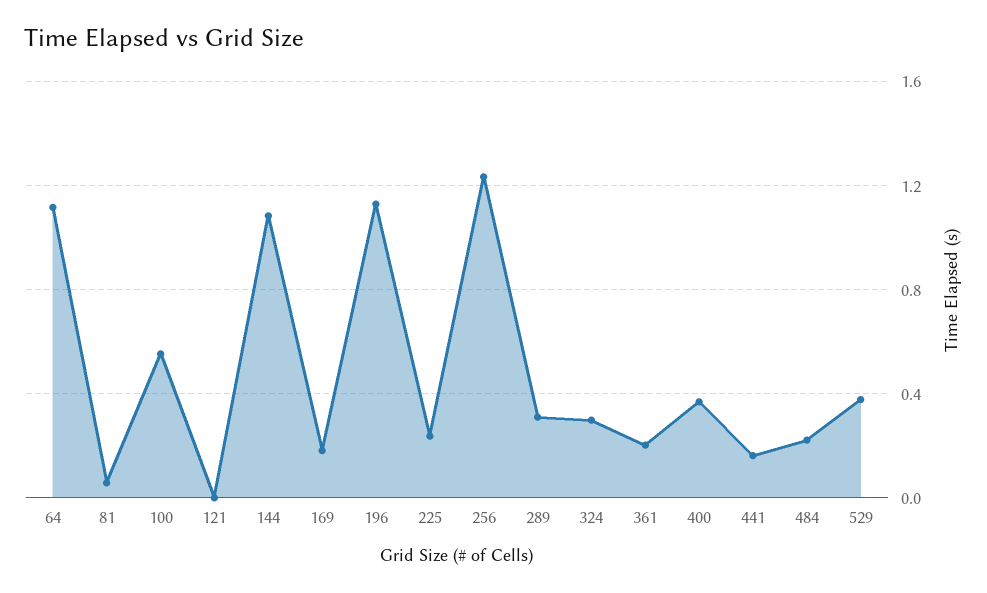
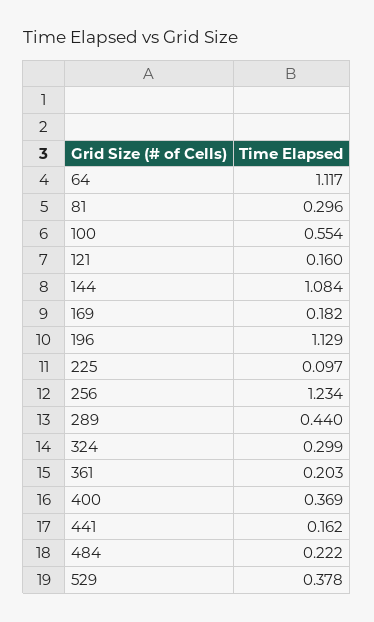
  {
    "64": 1.117,
-   "81": 0.05,
+   "81": 0.296,
    "100": 0.554,
-   "121": 0,
+   "121": 0.16,
    "144": 1.084,
    "169": 0.182,
    "196": 1.129,
-   "225": 0.25,
+   "225": 0.097,
    "256": 1.234,
-   "289": 0.3,
+   "289": 0.44,
    "324": 0.299,
    "361": 0.203,
    "400": 0.369,
    "441": 0.162,
    "484": 0.222,
    "529": 0.378
  }

